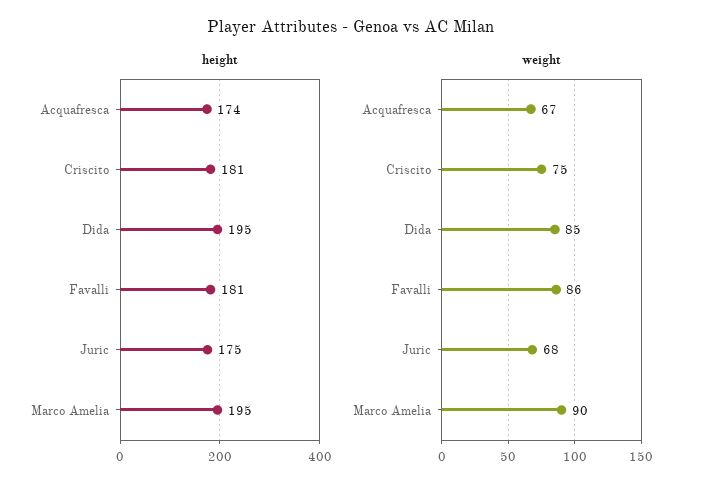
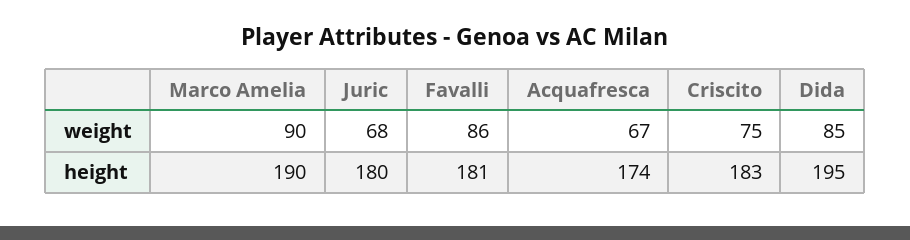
  {
    "height": {
      "Acquafresca": 174,
-     "Criscito": 181,
+     "Criscito": 183,
      "Dida": 195,
      "Favalli": 181,
-     "Juric": 175,
+     "Juric": 180,
-     "Marco Amelia": 195
+     "Marco Amelia": 190
    },
    "weight": {
      "Acquafresca": 67,
      "Criscito": 75,
      "Dida": 85,
      "Favalli": 86,
      "Juric": 68,
      "Marco Amelia": 90
    }
  }

